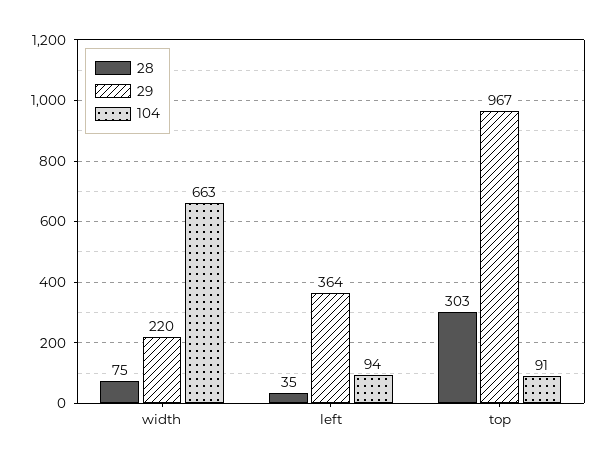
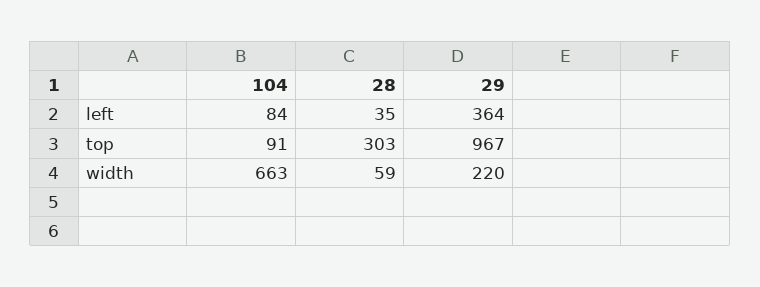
  {
    "28": {
-     "width": 75,
+     "width": 59,
      "left": 35,
      "top": 303
    },
    "29": {
      "width": 220,
      "left": 364,
      "top": 967
    },
    "104": {
      "width": 663,
-     "left": 94,
+     "left": 84,
      "top": 91
    }
  }

